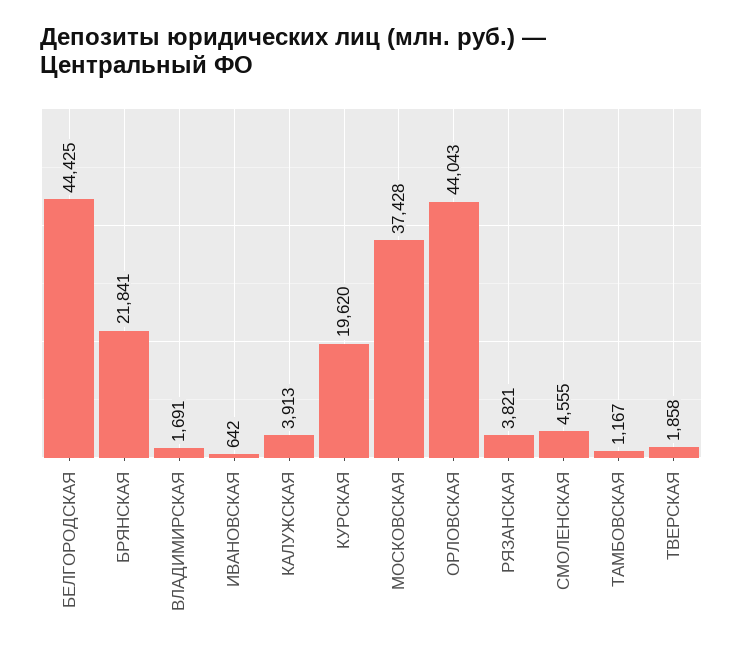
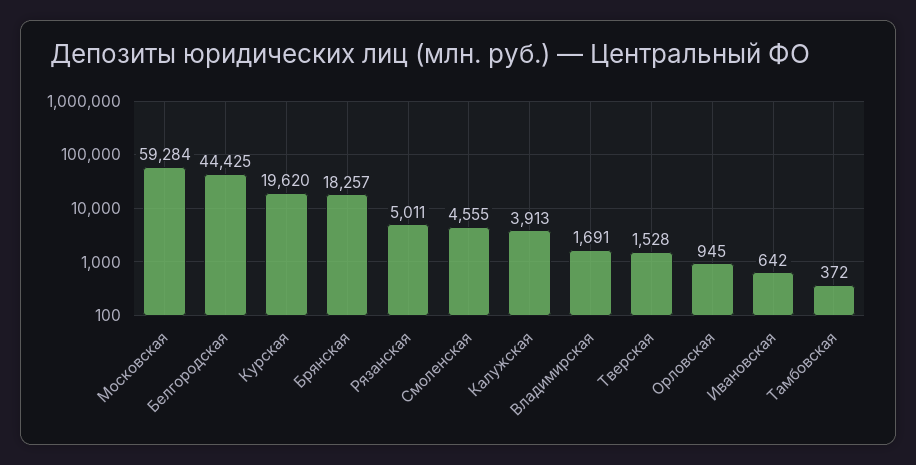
  {
    "БЕЛГОРОДСКАЯ": 44425,
-   "БРЯНСКАЯ": 21841,
+   "БРЯНСКАЯ": 18257,
    "ВЛАДИМИРСКАЯ": 1691,
    "ИВАНОВСКАЯ": 642,
    "КАЛУЖСКАЯ": 3913,
    "КУРСКАЯ": 19620,
-   "МОСКОВСКАЯ": 37428,
+   "МОСКОВСКАЯ": 59284,
-   "ОРЛОВСКАЯ": 44043,
+   "ОРЛОВСКАЯ": 945,
-   "РЯЗАНСКАЯ": 3821,
+   "РЯЗАНСКАЯ": 5011,
    "СМОЛЕНСКАЯ": 4555,
-   "ТАМБОВСКАЯ": 1167,
+   "ТАМБОВСКАЯ": 372,
-   "ТВЕРСКАЯ": 1858
+   "ТВЕРСКАЯ": 1528
  }

